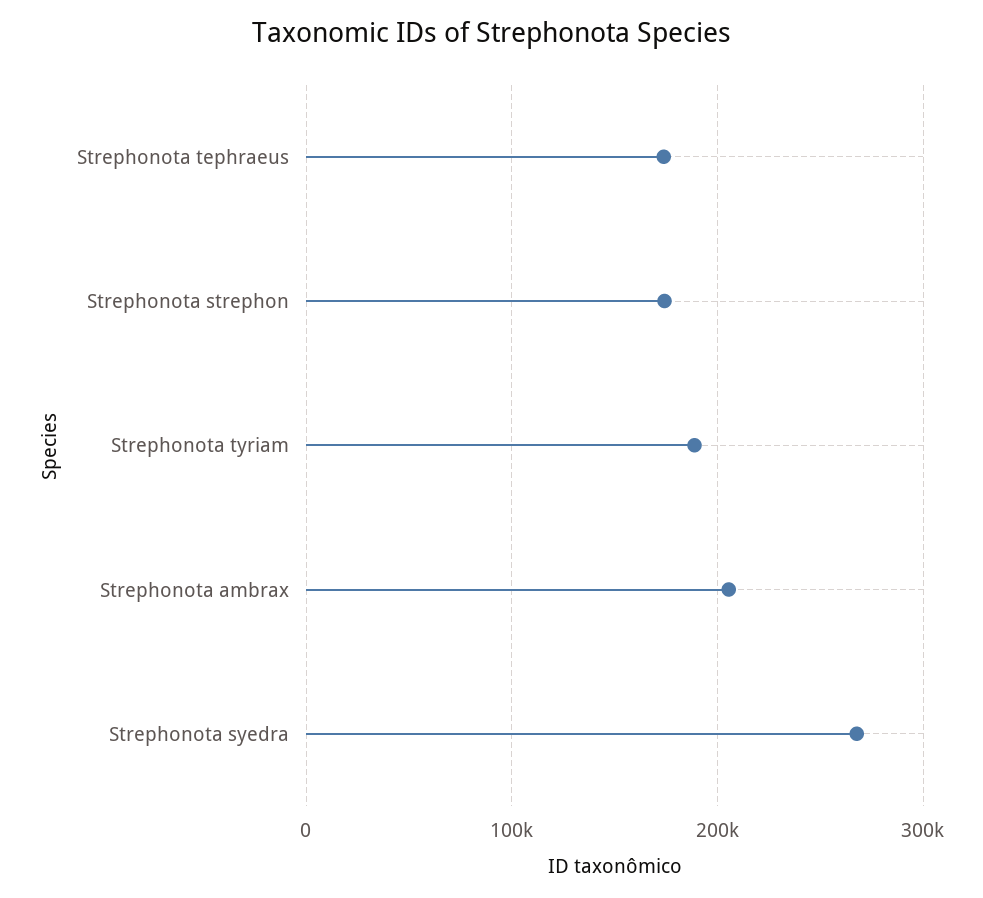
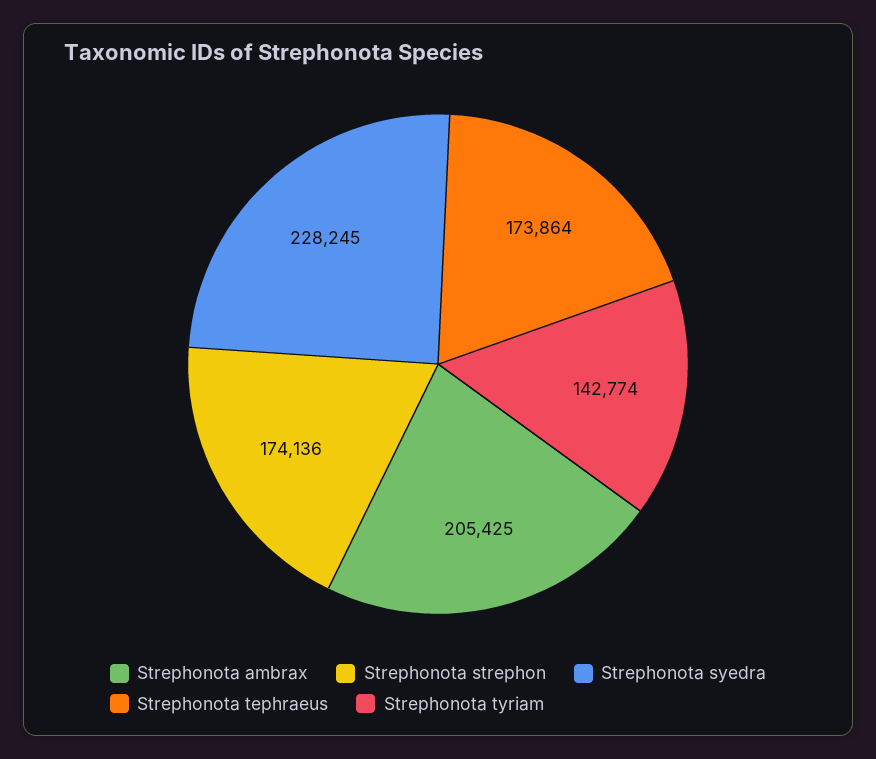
  {
    "Strephonota tephraeus": 173864,
    "Strephonota strephon": 174136,
-   "Strephonota tyriam": 190000,
+   "Strephonota tyriam": 142774,
    "Strephonota ambrax": 205425,
-   "Strephonota syedra": 270000
+   "Strephonota syedra": 228245
  }

